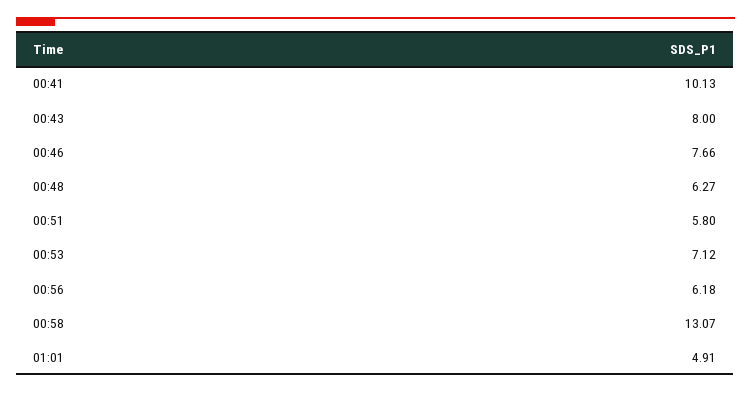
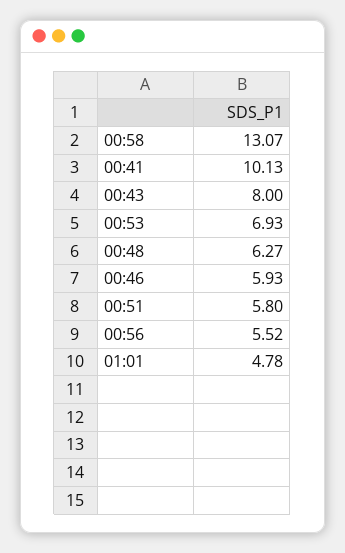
  {
    "00:41": 10.13,
    "00:43": 8,
-   "00:46": 7.66,
+   "00:46": 5.93,
    "00:48": 6.27,
    "00:51": 5.8,
-   "00:53": 7.12,
+   "00:53": 6.93,
-   "00:56": 6.18,
+   "00:56": 5.52,
    "00:58": 13.07,
-   "01:01": 4.91
+   "01:01": 4.78
  }

